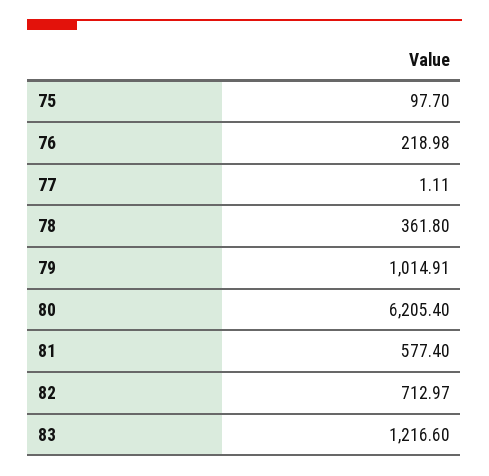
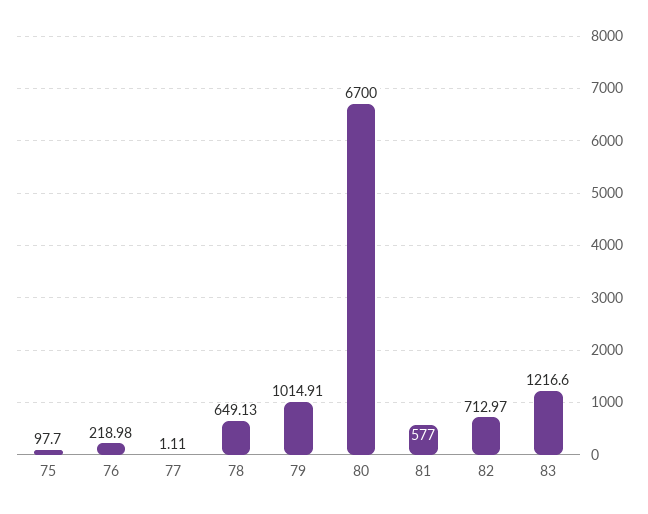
  {
    "75": 97.7,
    "76": 218.98,
    "77": 1.11,
-   "78": 361.8,
+   "78": 649.13,
    "79": 1014.91,
-   "80": 6205.4,
+   "80": 6700,
-   "81": 577.4,
+   "81": 577,
    "82": 712.97,
    "83": 1216.6
  }

